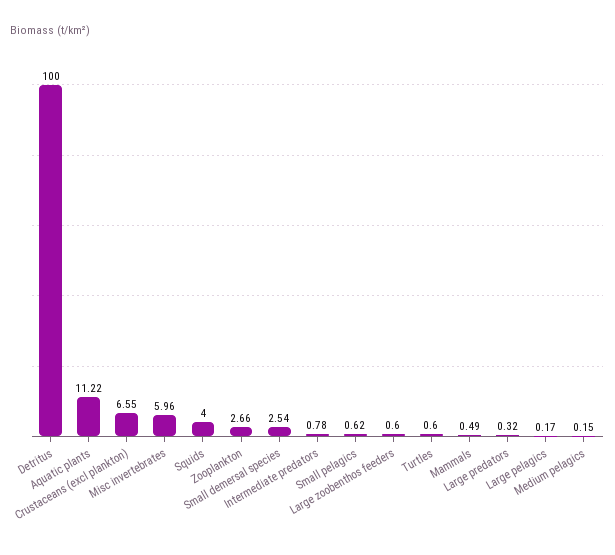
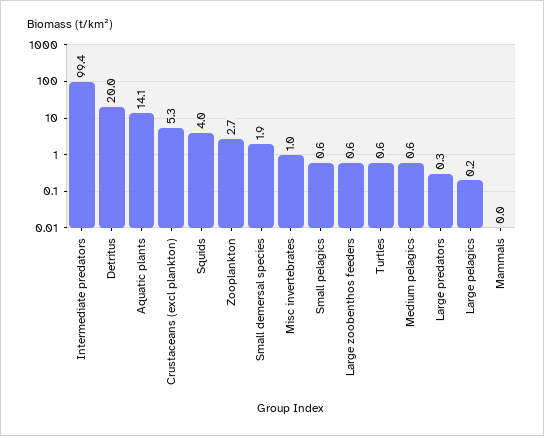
  {
-   "Detritus": 100,
+   "Detritus": 20,
-   "Aquatic plants": 11.22,
+   "Aquatic plants": 14.1,
-   "Crustaceans (excl plankton)": 6.55,
+   "Crustaceans (excl plankton)": 5.3,
-   "Misc invertebrates": 5.96,
+   "Misc invertebrates": 1,
    "Squids": 4,
    "Zooplankton": 2.66,
-   "Small demersal species": 2.54,
+   "Small demersal species": 1.9,
-   "Intermediate predators": 0.78,
+   "Intermediate predators": 99.4,
    "Small pelagics": 0.62,
    "Large zoobenthos feeders": 0.6,
    "Turtles": 0.6,
-   "Mammals": 0.49,
+   "Mammals": 0,
    "Large predators": 0.32,
    "Large pelagics": 0.17,
-   "Medium pelagics": 0.15
+   "Medium pelagics": 0.6
  }

